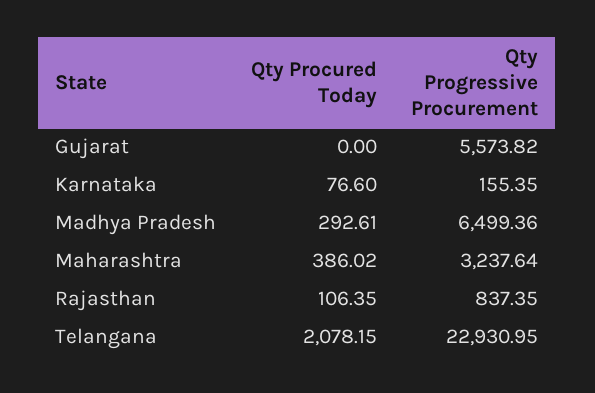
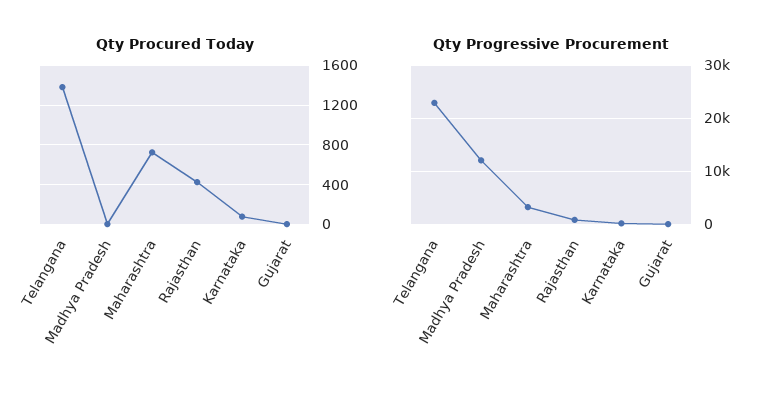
  {
    "Qty Procured Today": {
      "Gujarat": 0,
      "Karnataka": 76.6,
-     "Madhya Pradesh": 292.61,
+     "Madhya Pradesh": 0,
-     "Maharashtra": 386.02,
+     "Maharashtra": 700,
-     "Rajasthan": 106.35,
+     "Rajasthan": 400,
-     "Telangana": 2078.15
+     "Telangana": 1400
    },
    "Qty Progressive Procurement": {
-     "Gujarat": 5573.82,
+     "Gujarat": 0,
      "Karnataka": 155.35,
-     "Madhya Pradesh": 6499.36,
+     "Madhya Pradesh": 12000,
      "Maharashtra": 3237.64,
      "Rajasthan": 837.35,
      "Telangana": 22930.95
    }
  }

